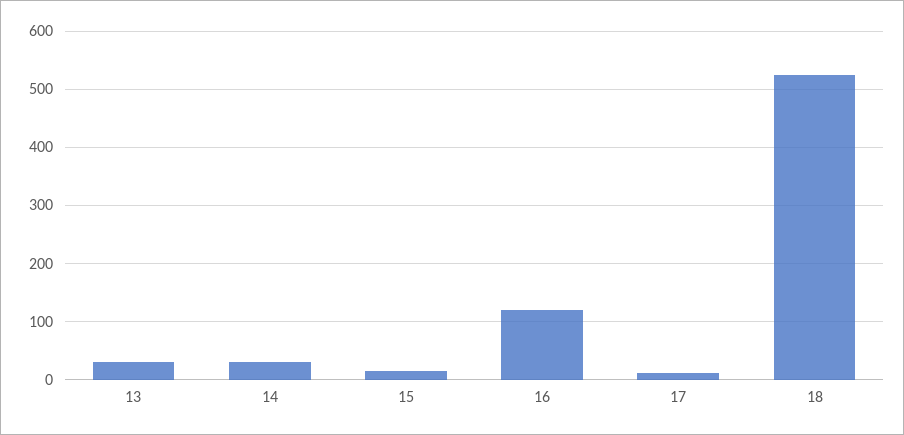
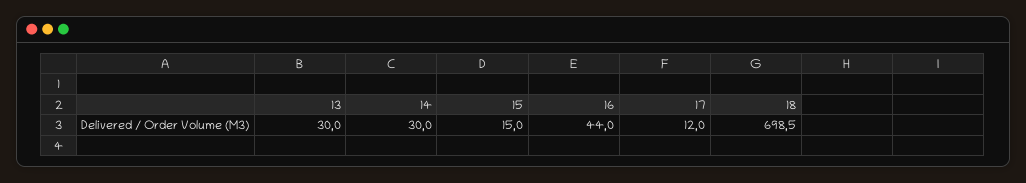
  {
    "13": 30,
    "14": 30,
    "15": 15,
-   "16": 120,
+   "16": 44,
    "17": 12,
-   "18": 520
+   "18": 698.5
  }

